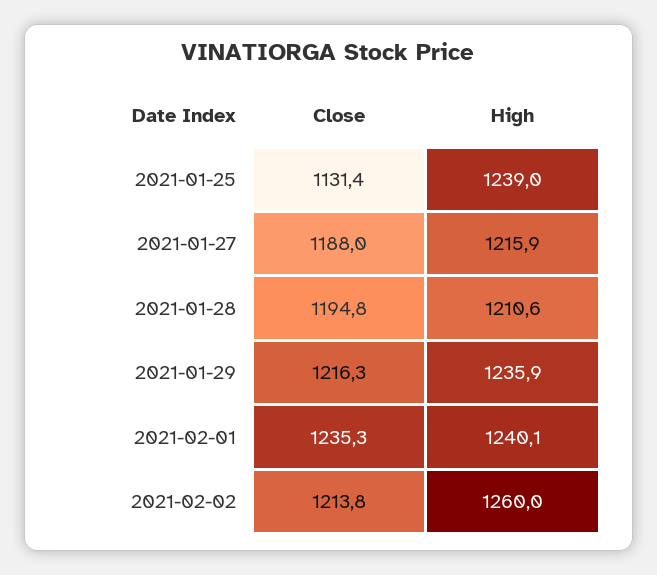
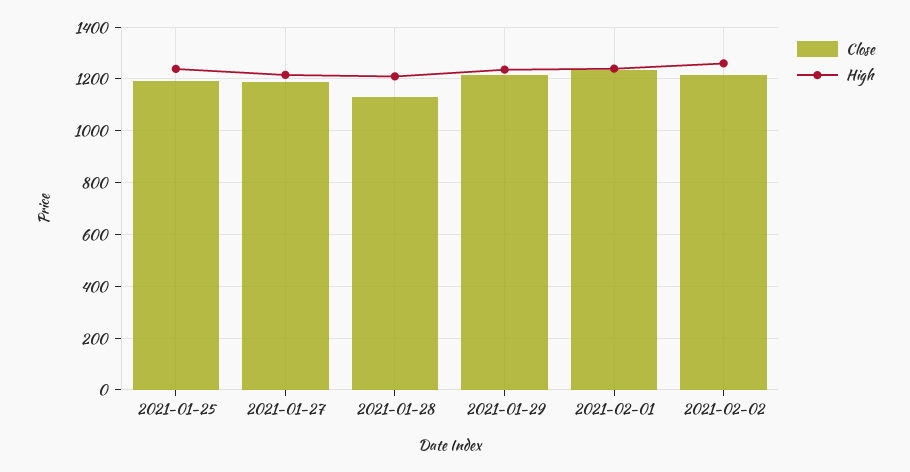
  {
    "Close": {
-     "2021-01-25": 1131.4,
+     "2021-01-25": 1200,
      "2021-01-27": 1188,
-     "2021-01-28": 1194.8,
+     "2021-01-28": 1125,
      "2021-01-29": 1216.3,
      "2021-02-01": 1235.3,
      "2021-02-02": 1213.8
    },
    "High": {
      "2021-01-25": 1239,
      "2021-01-27": 1215.9,
      "2021-01-28": 1210.6,
      "2021-01-29": 1235.9,
      "2021-02-01": 1240.1,
      "2021-02-02": 1260
    }
  }

